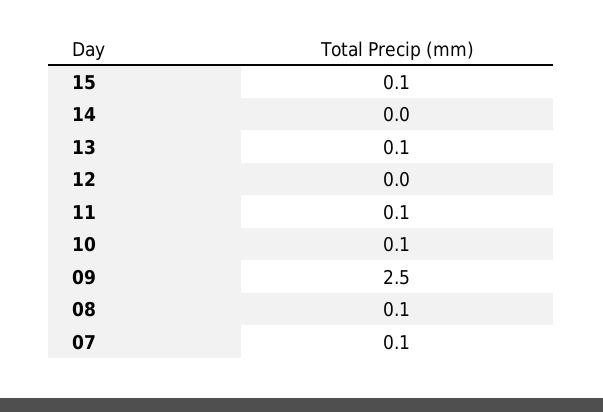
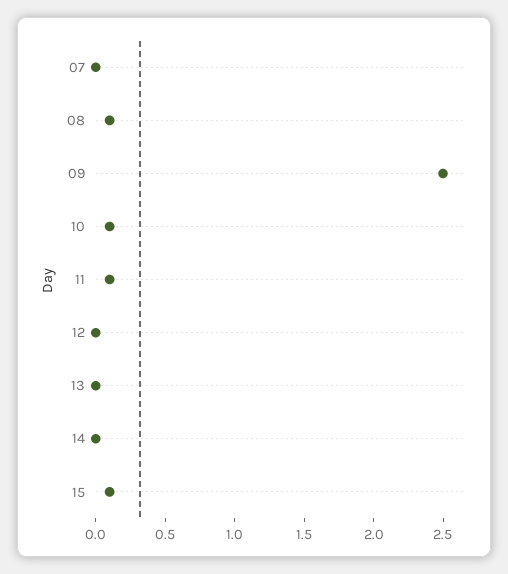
  {
    "15": 0.1,
    "14": 0,
-   "13": 0.1,
+   "13": 0,
    "12": 0,
    "11": 0.1,
    "10": 0.1,
    "09": 2.5,
    "08": 0.1,
-   "07": 0.1
+   "07": 0
  }

